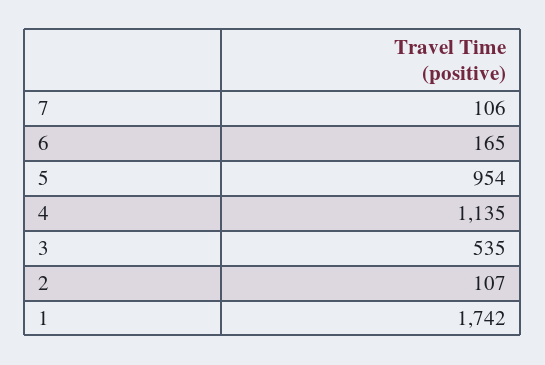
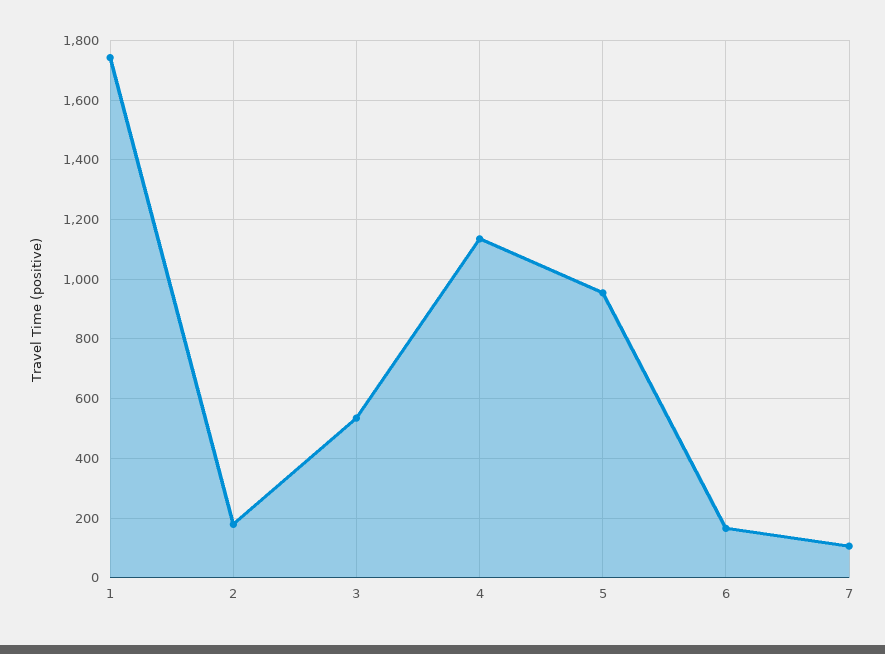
  {
    "7": 106,
    "6": 165,
    "5": 954,
    "4": 1135,
    "3": 535,
-   "2": 107,
+   "2": 175,
    "1": 1742
  }

